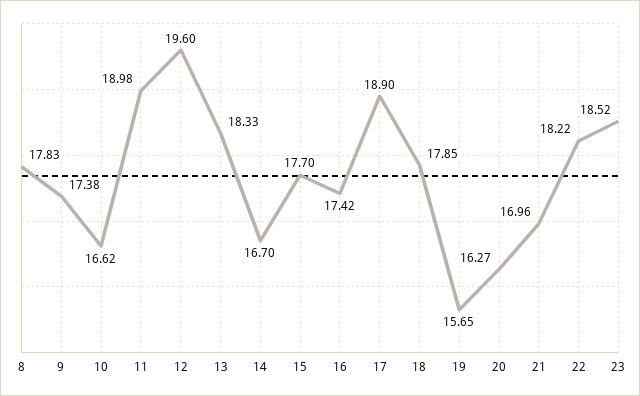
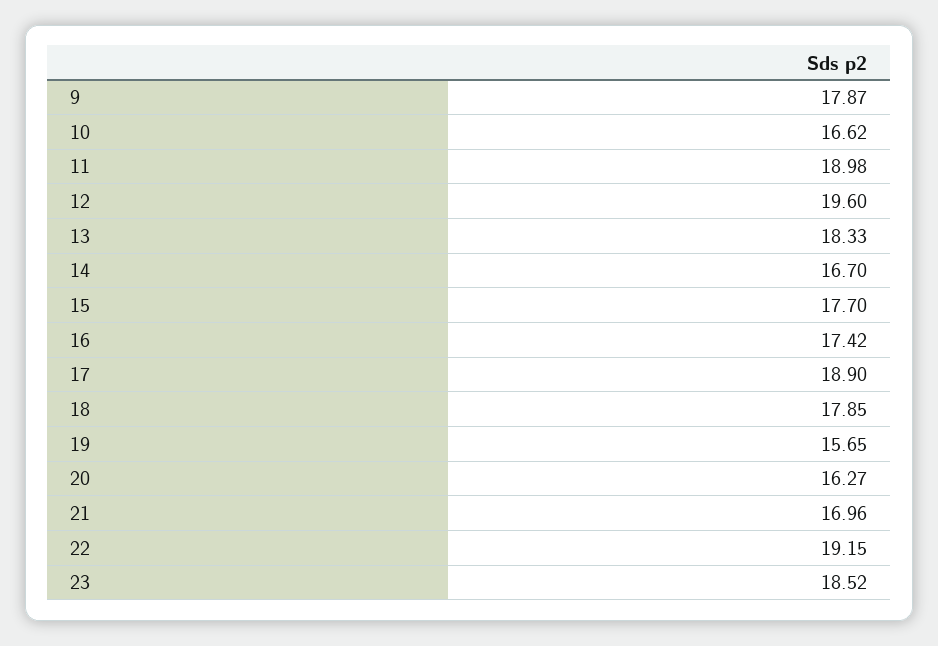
  {
-   "8": 17.83,
-   "9": 17.38,
+   "9": 17.87,
    "10": 16.62,
    "11": 18.98,
    "12": 19.6,
    "13": 18.33,
    "14": 16.7,
    "15": 17.7,
    "16": 17.42,
    "17": 18.9,
    "18": 17.85,
    "19": 15.65,
    "20": 16.27,
    "21": 16.96,
-   "22": 18.22,
+   "22": 19.15,
    "23": 18.52
  }

